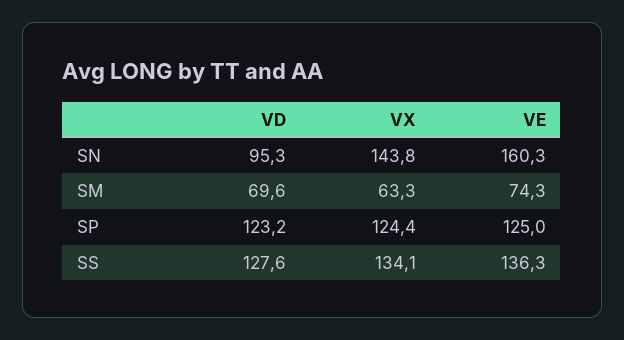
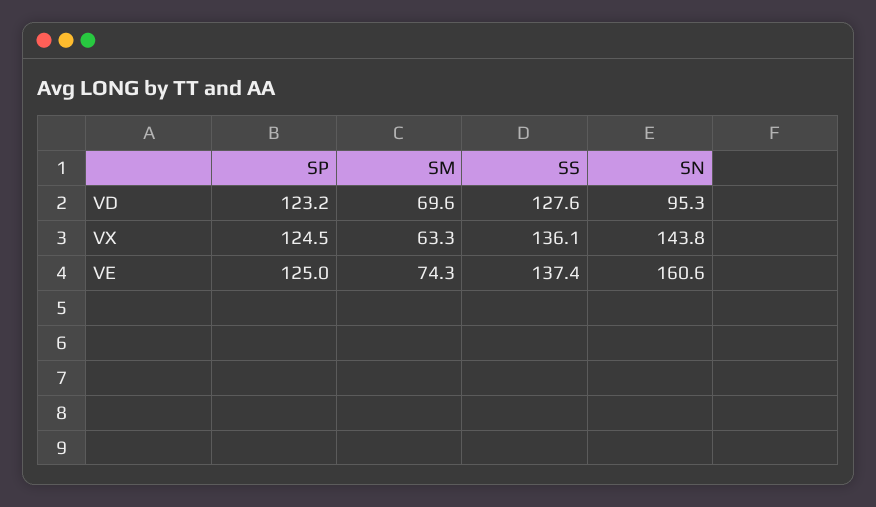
  {
    "VD": {
      "SN": 95.3,
      "SM": 69.6,
      "SP": 123.2,
      "SS": 127.6
    },
    "VX": {
      "SN": 143.8,
      "SM": 63.3,
-     "SP": 124.4,
+     "SP": 124.5,
-     "SS": 134.1
+     "SS": 136.1
    },
    "VE": {
-     "SN": 160.3,
+     "SN": 160.6,
      "SM": 74.3,
      "SP": 125,
-     "SS": 136.3
+     "SS": 137.4
    }
  }

